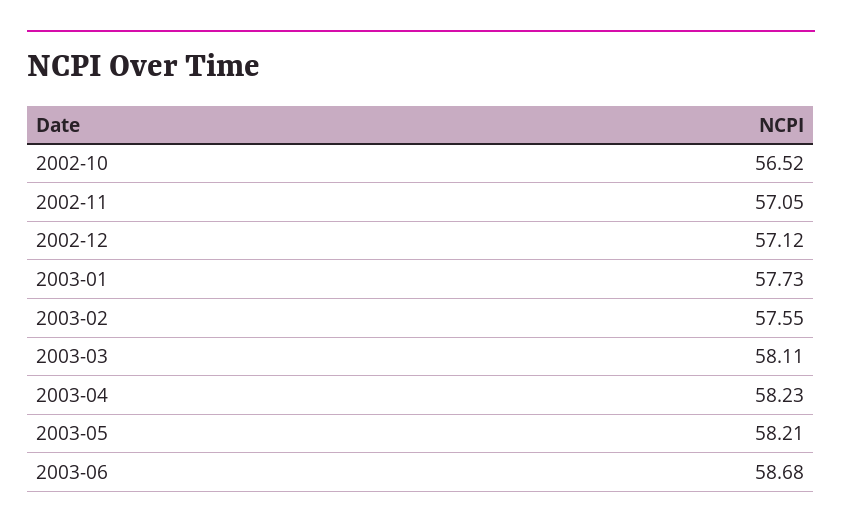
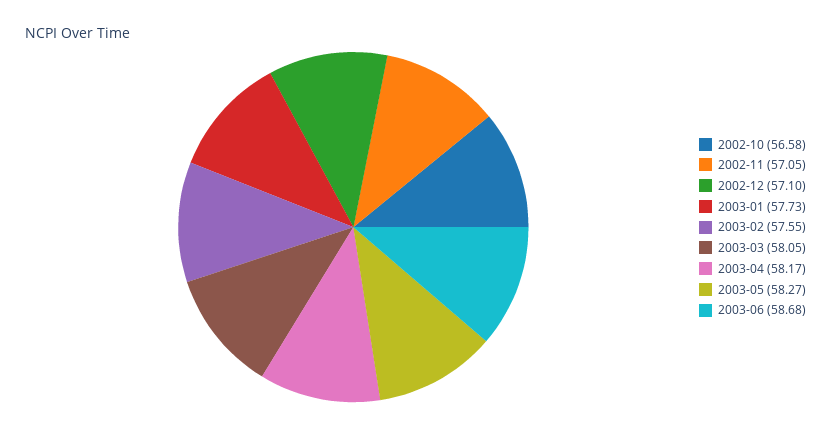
  {
-   "2002-10": 56.52,
+   "2002-10": 56.58,
    "2002-11": 57.05,
-   "2002-12": 57.12,
+   "2002-12": 57.1,
    "2003-01": 57.73,
    "2003-02": 57.55,
-   "2003-03": 58.11,
+   "2003-03": 58.05,
-   "2003-04": 58.23,
+   "2003-04": 58.17,
-   "2003-05": 58.21,
+   "2003-05": 58.27,
    "2003-06": 58.68
  }

